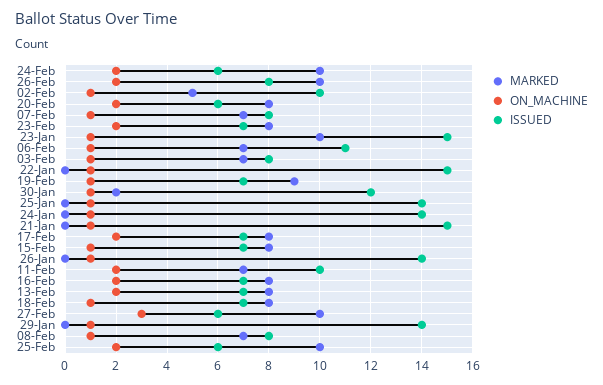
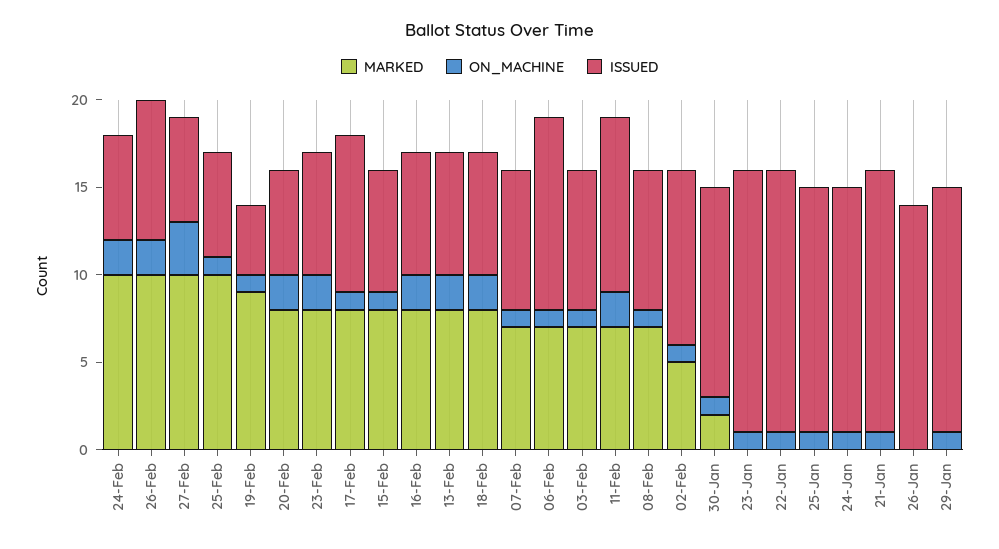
  {
    "MARKED": {
      "24-Feb": 10,
      "26-Feb": 10,
      "02-Feb": 5,
      "20-Feb": 8,
      "07-Feb": 7,
      "23-Feb": 8,
-     "23-Jan": 10,
+     "23-Jan": 0,
      "06-Feb": 7,
      "03-Feb": 7,
      "22-Jan": 0,
      "19-Feb": 9,
      "30-Jan": 2,
      "25-Jan": 0,
      "24-Jan": 0,
      "21-Jan": 0,
      "17-Feb": 8,
      "15-Feb": 8,
      "26-Jan": 0,
      "11-Feb": 7,
      "16-Feb": 8,
      "13-Feb": 8,
      "18-Feb": 8,
      "27-Feb": 10,
      "29-Jan": 0,
      "08-Feb": 7,
      "25-Feb": 10
    },
    "ON_MACHINE": {
      "24-Feb": 2,
      "26-Feb": 2,
      "02-Feb": 1,
      "20-Feb": 2,
      "07-Feb": 1,
      "23-Feb": 2,
      "23-Jan": 1,
      "06-Feb": 1,
      "03-Feb": 1,
      "22-Jan": 1,
      "19-Feb": 1,
      "30-Jan": 1,
      "25-Jan": 1,
      "24-Jan": 1,
      "21-Jan": 1,
-     "17-Feb": 2,
+     "17-Feb": 1,
      "15-Feb": 1,
-     "26-Jan": 1,
+     "26-Jan": 0,
      "11-Feb": 2,
      "16-Feb": 2,
      "13-Feb": 2,
-     "18-Feb": 1,
+     "18-Feb": 2,
      "27-Feb": 3,
      "29-Jan": 1,
      "08-Feb": 1,
-     "25-Feb": 2
+     "25-Feb": 1
    },
    "ISSUED": {
      "24-Feb": 6,
      "26-Feb": 8,
      "02-Feb": 10,
      "20-Feb": 6,
      "07-Feb": 8,
      "23-Feb": 7,
      "23-Jan": 15,
      "06-Feb": 11,
      "03-Feb": 8,
      "22-Jan": 15,
-     "19-Feb": 7,
+     "19-Feb": 4,
      "30-Jan": 12,
      "25-Jan": 14,
      "24-Jan": 14,
      "21-Jan": 15,
-     "17-Feb": 7,
+     "17-Feb": 9,
      "15-Feb": 7,
      "26-Jan": 14,
      "11-Feb": 10,
      "16-Feb": 7,
      "13-Feb": 7,
      "18-Feb": 7,
      "27-Feb": 6,
      "29-Jan": 14,
      "08-Feb": 8,
      "25-Feb": 6
    }
  }

